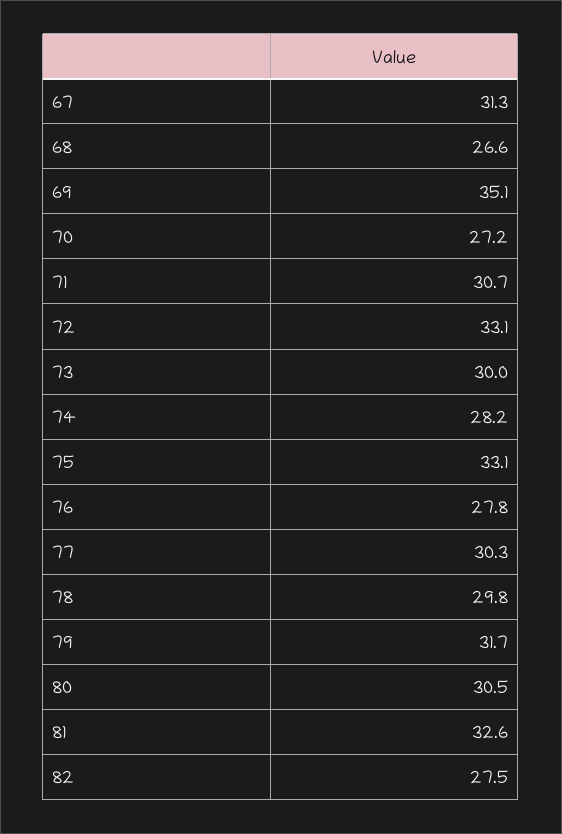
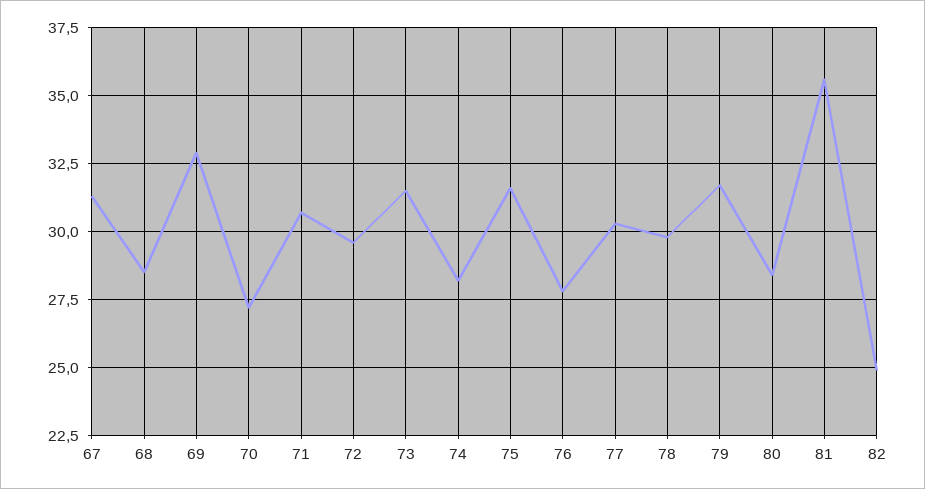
  {
    "67": 31.3,
-   "68": 26.6,
+   "68": 28.5,
-   "69": 35.1,
+   "69": 33,
    "70": 27.2,
    "71": 30.7,
-   "72": 33.1,
+   "72": 29.5,
-   "73": 30,
+   "73": 31.5,
    "74": 28.2,
-   "75": 33.1,
+   "75": 31.5,
    "76": 27.8,
    "77": 30.3,
    "78": 29.8,
    "79": 31.7,
-   "80": 30.5,
+   "80": 28.5,
-   "81": 32.6,
+   "81": 35.5,
-   "82": 27.5
+   "82": 25
  }

